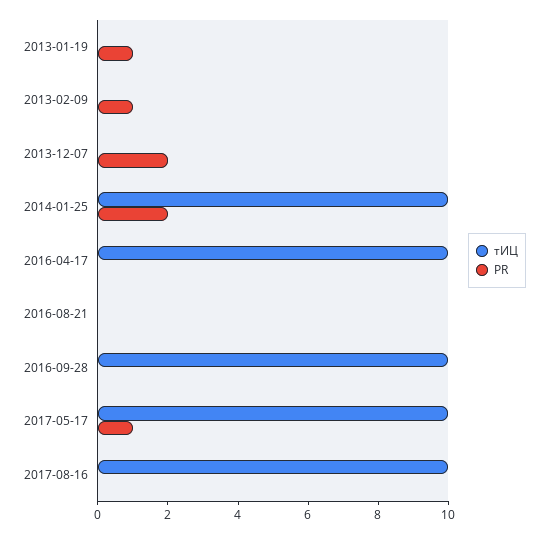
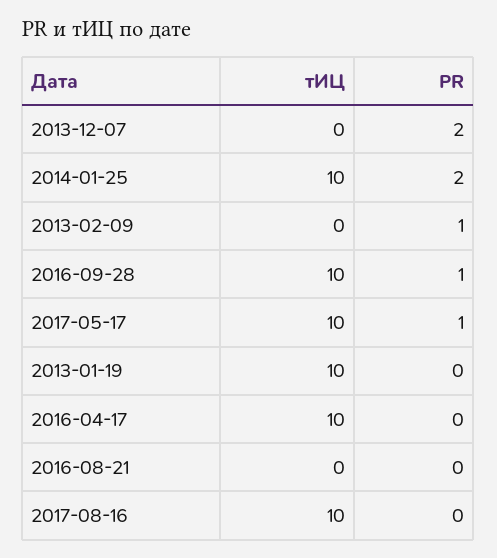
  {
    "тИЦ": {
-     "2013-01-19": 0,
+     "2013-01-19": 10,
      "2013-02-09": 0,
      "2013-12-07": 0,
      "2014-01-25": 10,
      "2016-04-17": 10,
      "2016-08-21": 0,
      "2016-09-28": 10,
      "2017-05-17": 10,
      "2017-08-16": 10
    },
    "PR": {
-     "2013-01-19": 1,
+     "2013-01-19": 0,
      "2013-02-09": 1,
      "2013-12-07": 2,
      "2014-01-25": 2,
      "2016-04-17": 0,
      "2016-08-21": 0,
-     "2016-09-28": 0,
+     "2016-09-28": 1,
      "2017-05-17": 1,
      "2017-08-16": 0
    }
  }

